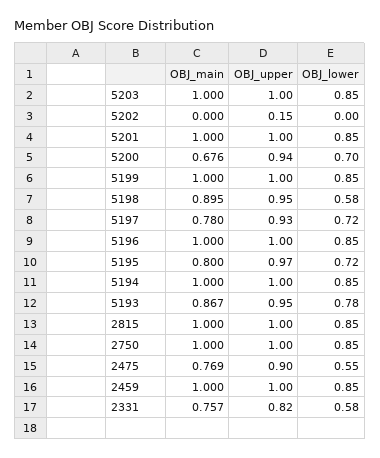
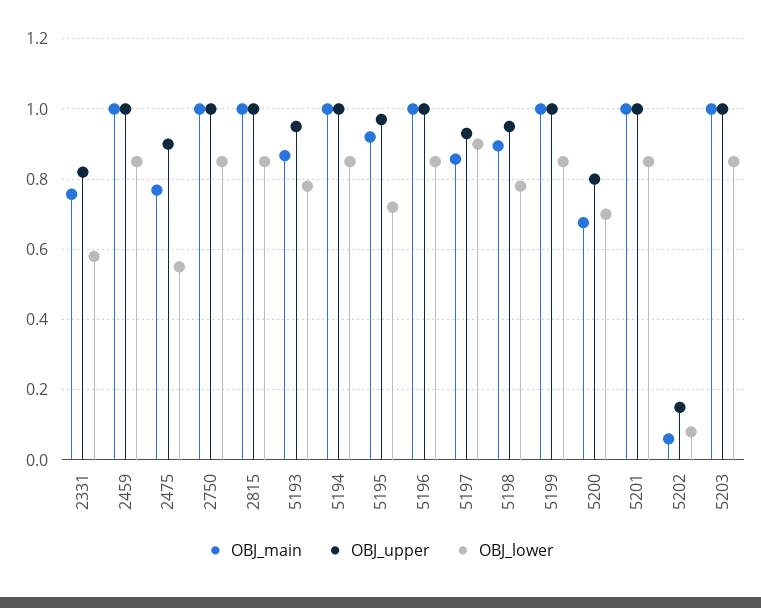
  {
    "OBJ_main": {
      "5203": 1,
-     "5202": 0,
+     "5202": 0.06,
      "5201": 1,
      "5200": 0.676,
      "5199": 1,
      "5198": 0.895,
-     "5197": 0.78,
+     "5197": 0.86,
      "5196": 1,
-     "5195": 0.8,
+     "5195": 0.92,
      "5194": 1,
      "5193": 0.867,
      "2815": 1,
      "2750": 1,
      "2475": 0.769,
      "2459": 1,
      "2331": 0.757
    },
    "OBJ_upper": {
      "5203": 1,
      "5202": 0.15,
      "5201": 1,
-     "5200": 0.94,
+     "5200": 0.8,
      "5199": 1,
      "5198": 0.95,
      "5197": 0.93,
      "5196": 1,
      "5195": 0.97,
      "5194": 1,
      "5193": 0.95,
      "2815": 1,
      "2750": 1,
      "2475": 0.9,
      "2459": 1,
      "2331": 0.82
    },
    "OBJ_lower": {
      "5203": 0.85,
-     "5202": 0,
+     "5202": 0.08,
      "5201": 0.85,
      "5200": 0.7,
      "5199": 0.85,
-     "5198": 0.58,
+     "5198": 0.78,
-     "5197": 0.72,
+     "5197": 0.9,
      "5196": 0.85,
      "5195": 0.72,
      "5194": 0.85,
      "5193": 0.78,
      "2815": 0.85,
      "2750": 0.85,
      "2475": 0.55,
      "2459": 0.85,
      "2331": 0.58
    }
  }

